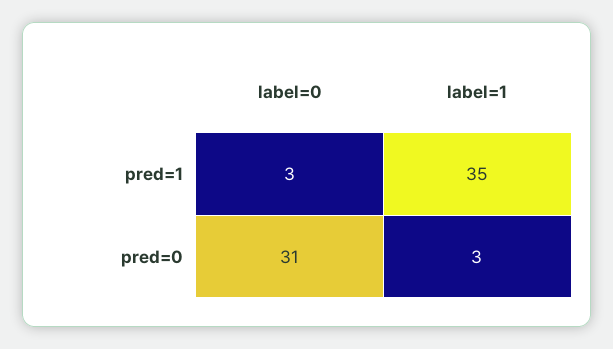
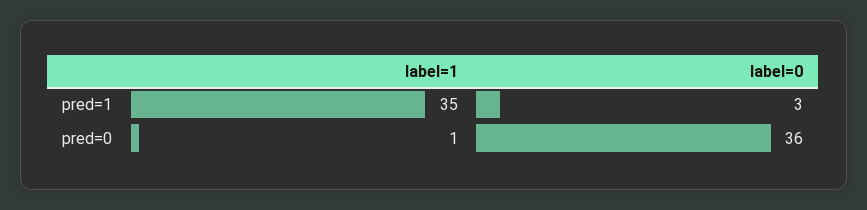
  {
    "label=0": {
      "pred=1": 3,
-     "pred=0": 31
+     "pred=0": 36
    },
    "label=1": {
      "pred=1": 35,
-     "pred=0": 3
+     "pred=0": 1
    }
  }

